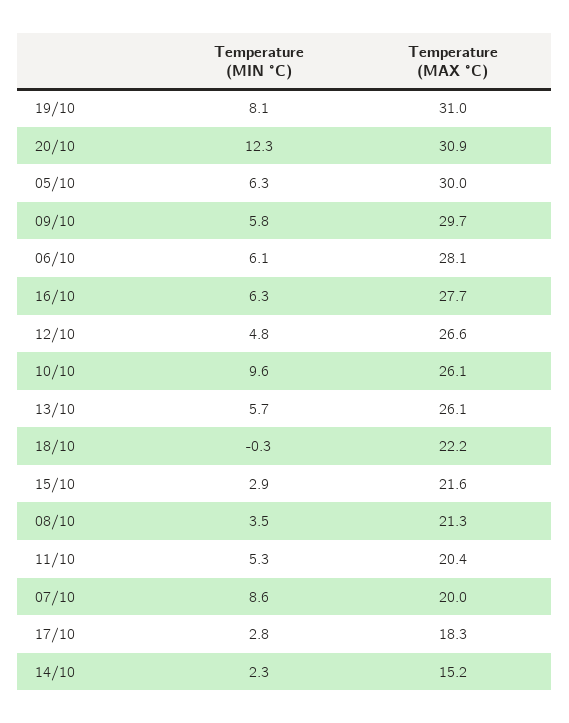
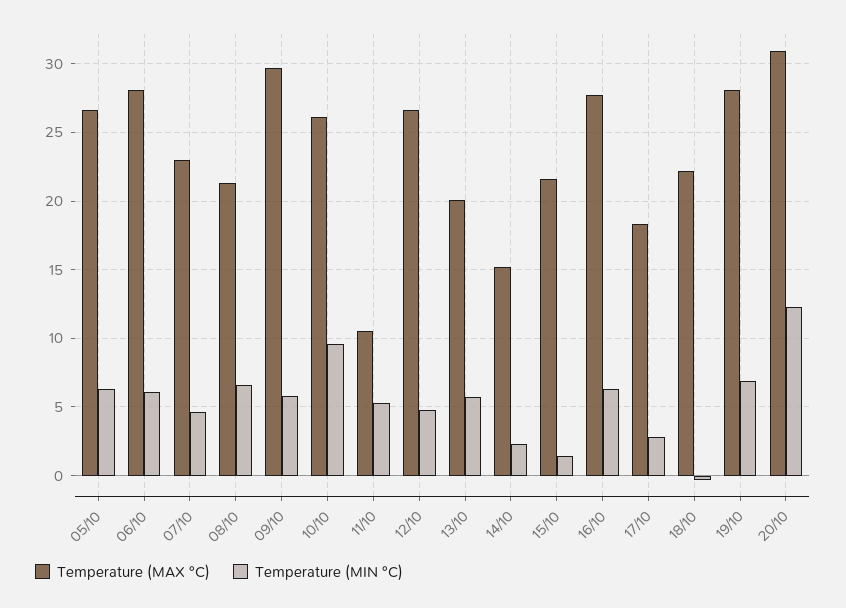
  {
    "Temperature (MIN °C)": {
-     "19/10": 8.1,
+     "19/10": 7,
      "20/10": 12.3,
      "05/10": 6.3,
      "09/10": 5.8,
      "06/10": 6.1,
      "16/10": 6.3,
      "12/10": 4.8,
      "10/10": 9.6,
      "13/10": 5.7,
      "18/10": -0.3,
-     "15/10": 2.9,
+     "15/10": 1.5,
-     "08/10": 3.5,
+     "08/10": 6.5,
      "11/10": 5.3,
-     "07/10": 8.6,
+     "07/10": 4.5,
      "17/10": 2.8,
      "14/10": 2.3
    },
    "Temperature (MAX °C)": {
-     "19/10": 31,
+     "19/10": 28,
      "20/10": 30.9,
-     "05/10": 30,
+     "05/10": 26.5,
      "09/10": 29.7,
      "06/10": 28.1,
      "16/10": 27.7,
      "12/10": 26.6,
      "10/10": 26.1,
-     "13/10": 26.1,
+     "13/10": 20,
      "18/10": 22.2,
      "15/10": 21.6,
      "08/10": 21.3,
-     "11/10": 20.4,
+     "11/10": 10.5,
-     "07/10": 20,
+     "07/10": 23,
      "17/10": 18.3,
      "14/10": 15.2
    }
  }

